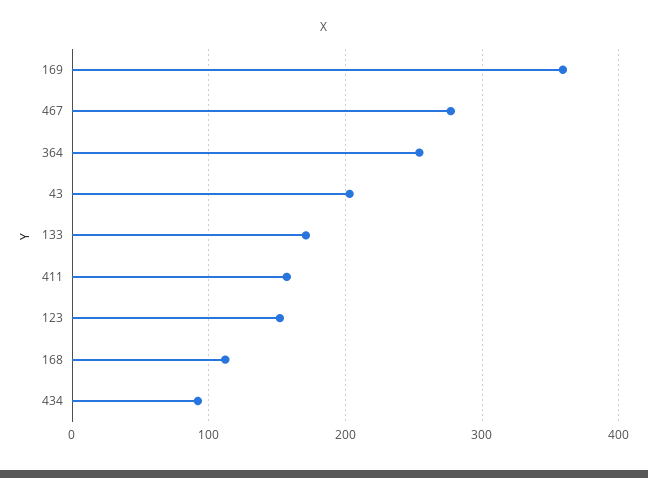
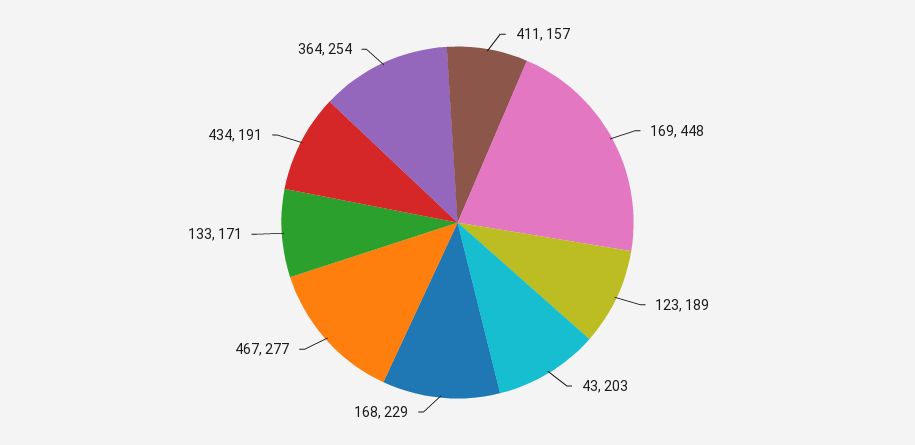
  {
-   "169": 360,
+   "169": 448,
    "467": 277,
    "364": 254,
    "43": 203,
    "133": 171,
    "411": 157,
-   "123": 150,
+   "123": 189,
-   "168": 110,
+   "168": 229,
-   "434": 90
+   "434": 191
  }

